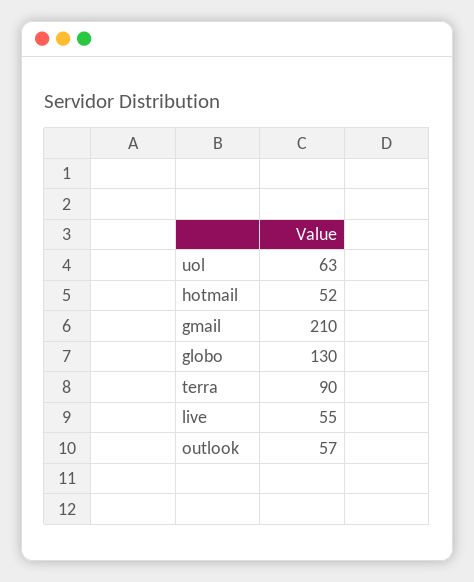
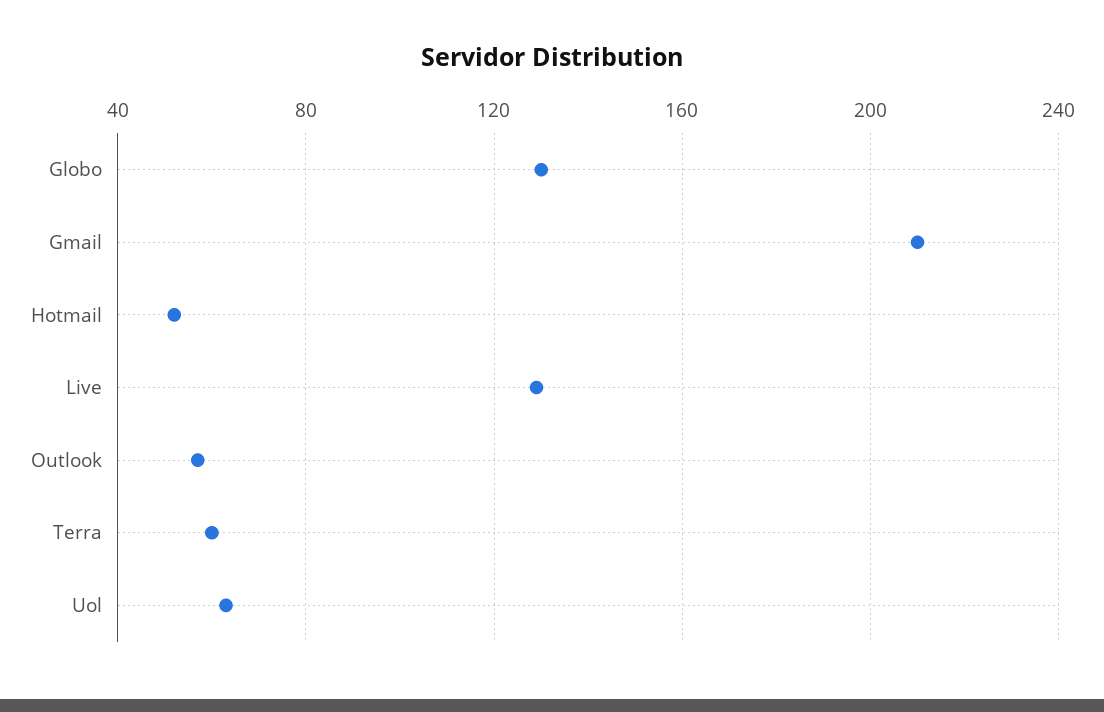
  {
    "uol": 63,
    "hotmail": 52,
    "gmail": 210,
    "globo": 130,
-   "terra": 90,
+   "terra": 60,
-   "live": 55,
+   "live": 130,
    "outlook": 57
  }

